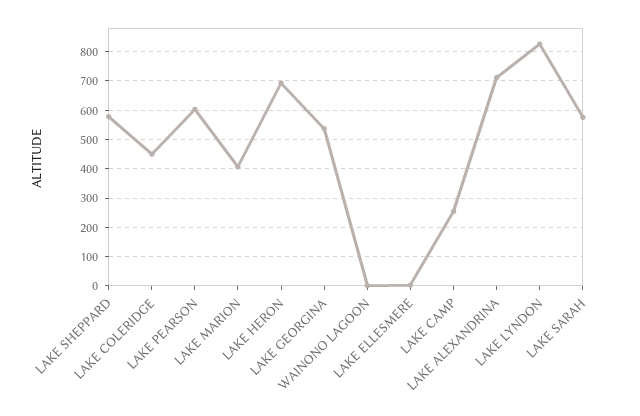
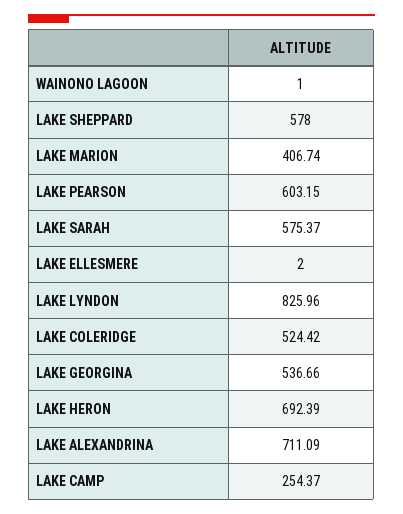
  {
    "LAKE SHEPPARD": 578,
-   "LAKE COLERIDGE": 450,
+   "LAKE COLERIDGE": 524.42,
    "LAKE PEARSON": 603.15,
    "LAKE MARION": 406.74,
    "LAKE HERON": 692.39,
    "LAKE GEORGINA": 536.66,
    "WAINONO LAGOON": 1,
    "LAKE ELLESMERE": 2,
    "LAKE CAMP": 254.37,
    "LAKE ALEXANDRINA": 711.09,
    "LAKE LYNDON": 825.96,
    "LAKE SARAH": 575.37
  }

